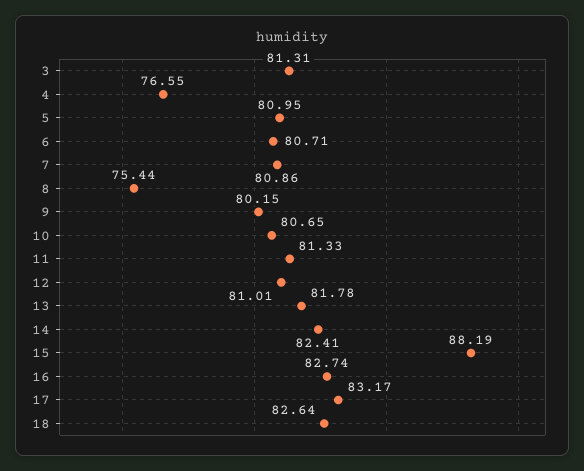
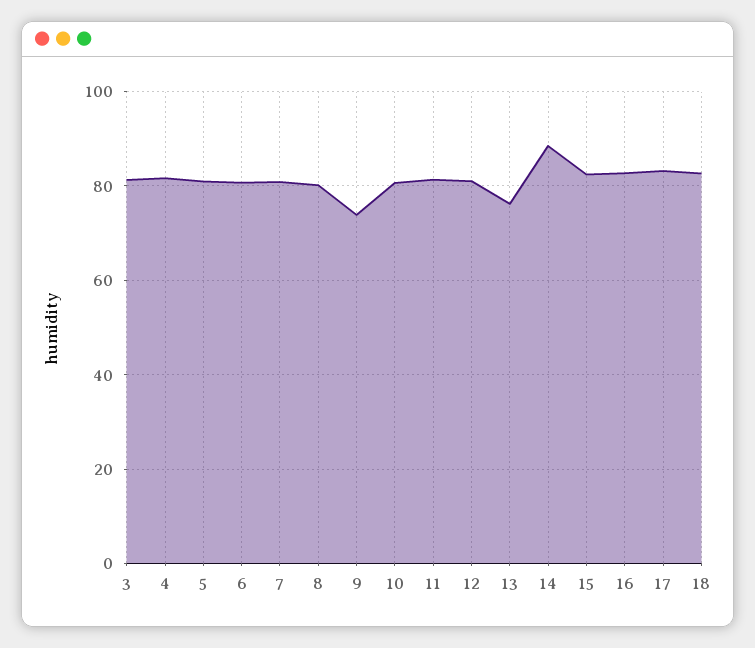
  {
    "3": 81.31,
-   "4": 76.55,
+   "4": 82,
    "5": 80.95,
    "6": 80.71,
    "7": 80.86,
-   "8": 75.44,
+   "8": 80,
-   "9": 80.15,
+   "9": 74,
    "10": 80.65,
    "11": 81.33,
    "12": 81.01,
-   "13": 81.78,
+   "13": 76,
-   "14": 82.41,
+   "14": 88,
-   "15": 88.19,
+   "15": 82,
    "16": 82.74,
    "17": 83.17,
    "18": 82.64
  }

